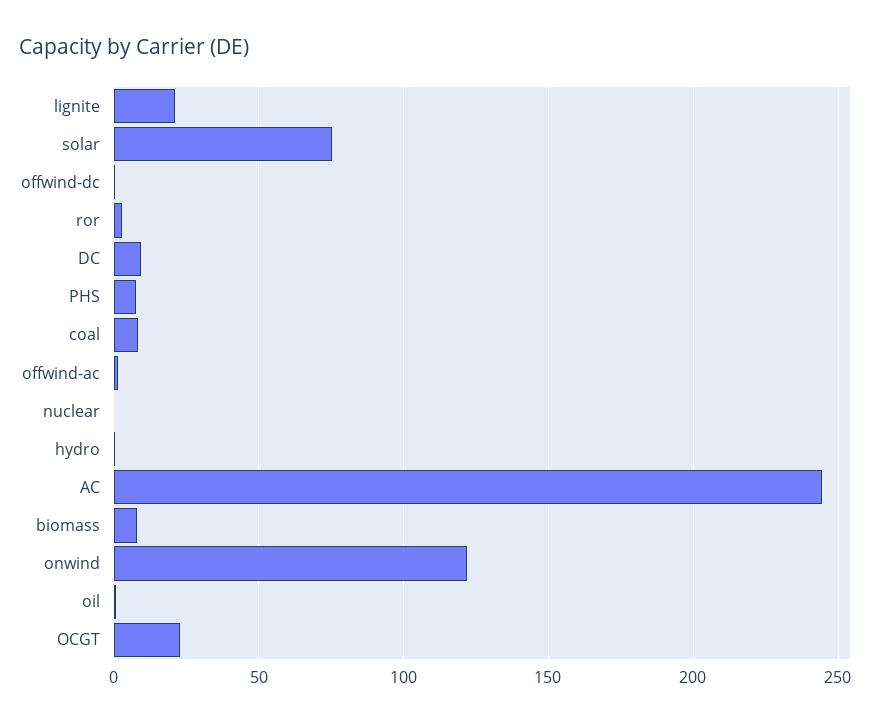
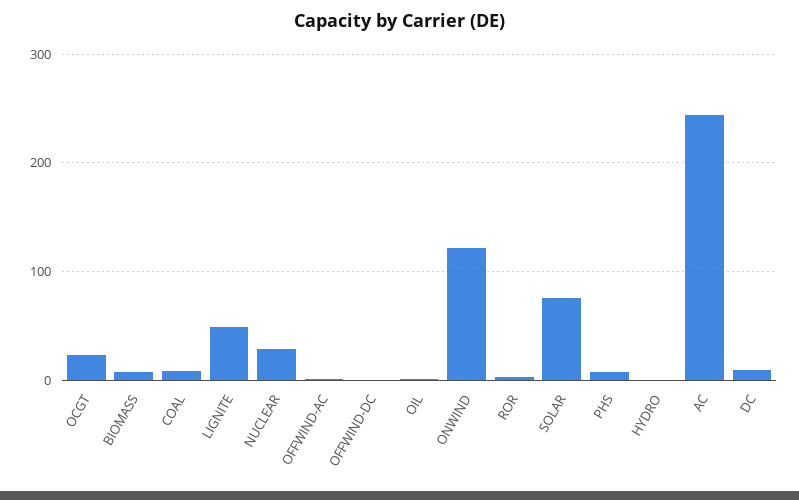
  {
-   "lignite": 20,
+   "lignite": 50,
    "solar": 75,
    "offwind-dc": 0,
    "ror": 5,
    "DC": 10,
    "PHS": 10,
    "coal": 10,
    "offwind-ac": 0,
-   "nuclear": 0,
+   "nuclear": 30,
    "hydro": 0,
    "AC": 245,
    "biomass": 10,
    "onwind": 120,
    "oil": 0,
    "OCGT": 25
  }

